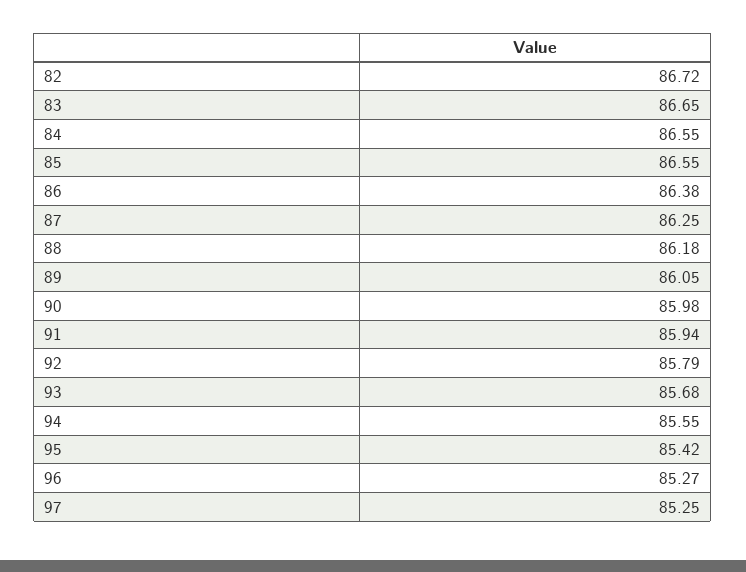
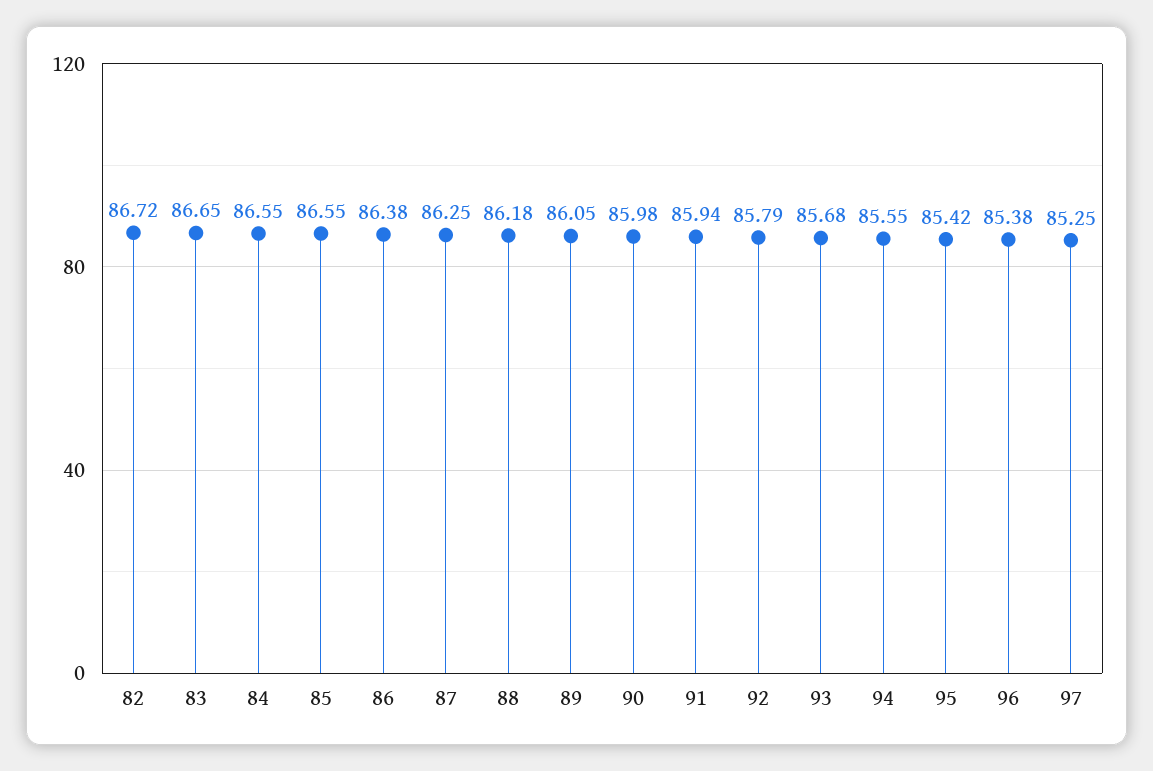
  {
    "82": 86.72,
    "83": 86.65,
    "84": 86.55,
    "85": 86.55,
    "86": 86.38,
    "87": 86.25,
    "88": 86.18,
    "89": 86.05,
    "90": 85.98,
    "91": 85.94,
    "92": 85.79,
    "93": 85.68,
    "94": 85.55,
    "95": 85.42,
-   "96": 85.27,
+   "96": 85.38,
    "97": 85.25
  }

